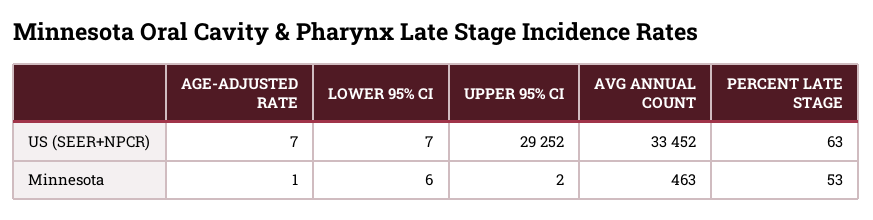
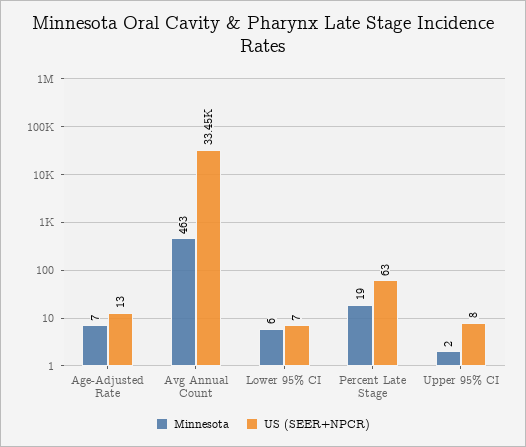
  {
    "US (SEER+NPCR)": {
-     "AGE-ADJUSTED RATE": 7,
+     "AGE-ADJUSTED RATE": 13,
      "LOWER 95% CI": 7,
-     "UPPER 95% CI": 29252,
+     "UPPER 95% CI": 8,
      "AVG ANNUAL COUNT": 33452,
      "PERCENT LATE STAGE": 63
    },
    "Minnesota": {
-     "AGE-ADJUSTED RATE": 1,
+     "AGE-ADJUSTED RATE": 7,
      "LOWER 95% CI": 6,
      "UPPER 95% CI": 2,
      "AVG ANNUAL COUNT": 463,
-     "PERCENT LATE STAGE": 53
+     "PERCENT LATE STAGE": 19
    }
  }

